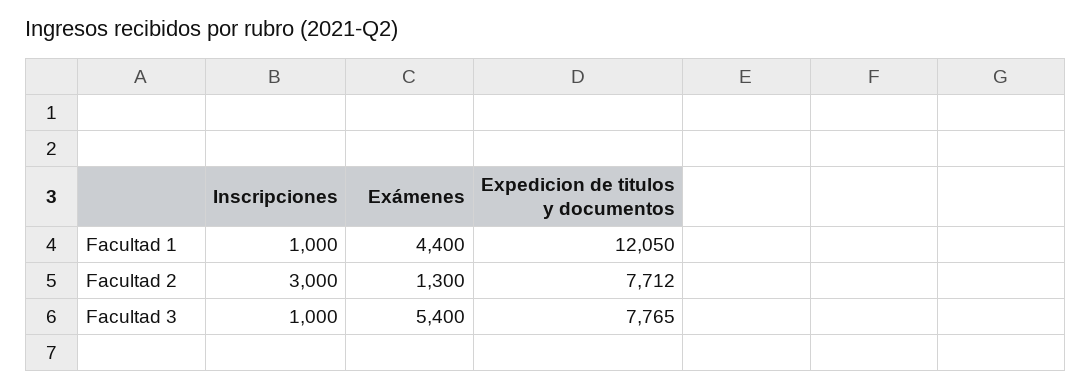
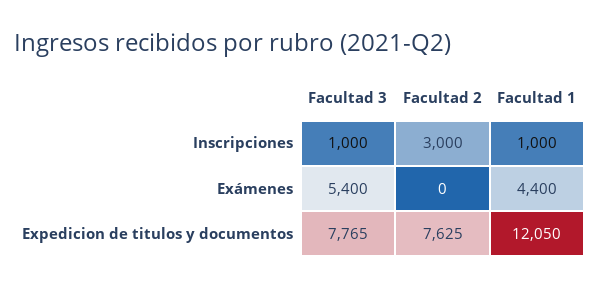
  {
    "Inscripciones": {
      "Facultad 1": 1000,
      "Facultad 2": 3000,
      "Facultad 3": 1000
    },
    "Exámenes": {
      "Facultad 1": 4400,
-     "Facultad 2": 1300,
+     "Facultad 2": 0,
      "Facultad 3": 5400
    },
    "Expedicion de titulos y documentos": {
      "Facultad 1": 12050,
-     "Facultad 2": 7712,
+     "Facultad 2": 7625,
      "Facultad 3": 7765
    }
  }

